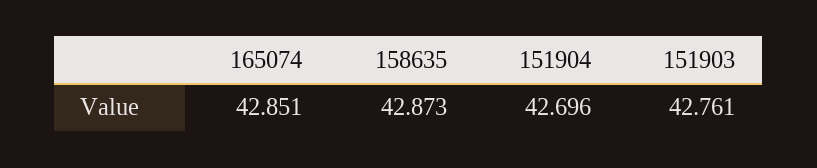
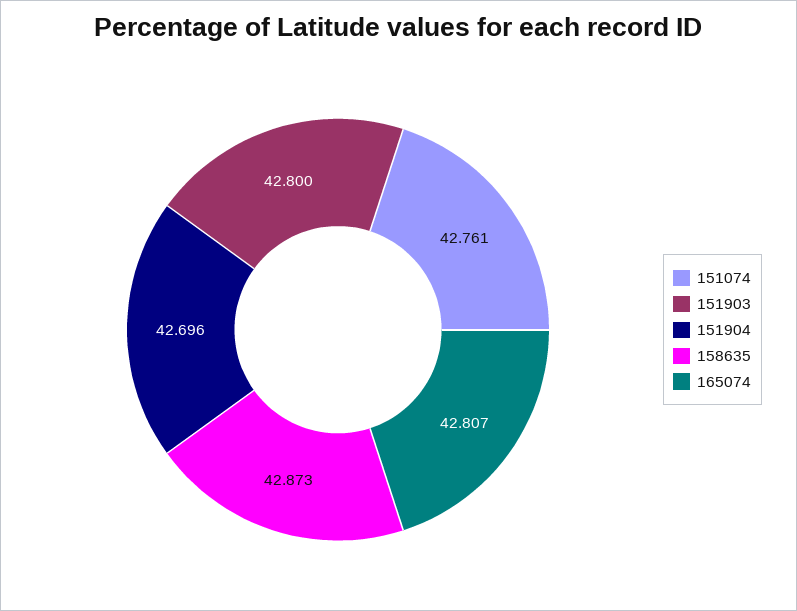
  {
-   "165074": 42.851,
+   "165074": 42.807,
    "158635": 42.873,
    "151904": 42.696,
-   "151903": 42.761
+   "151903": 42.8,
+   "151074": 42.761
  }

